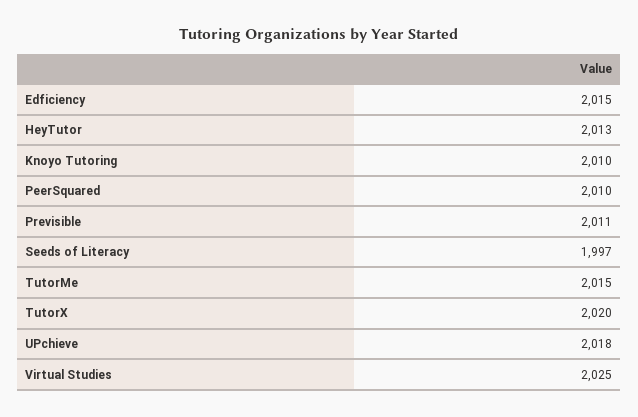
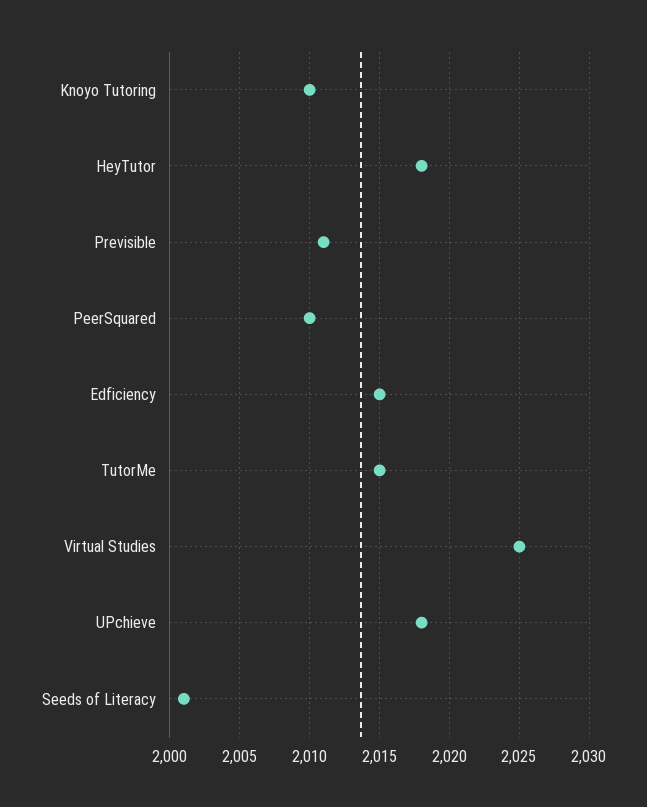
  {
    "Edficiency": 2015,
-   "HeyTutor": 2013,
+   "HeyTutor": 2018,
    "Knoyo Tutoring": 2010,
    "PeerSquared": 2010,
    "Previsible": 2011,
-   "Seeds of Literacy": 1997,
+   "Seeds of Literacy": 2001,
    "TutorMe": 2015,
-   "TutorX": 2020,
    "UPchieve": 2018,
    "Virtual Studies": 2025
  }

